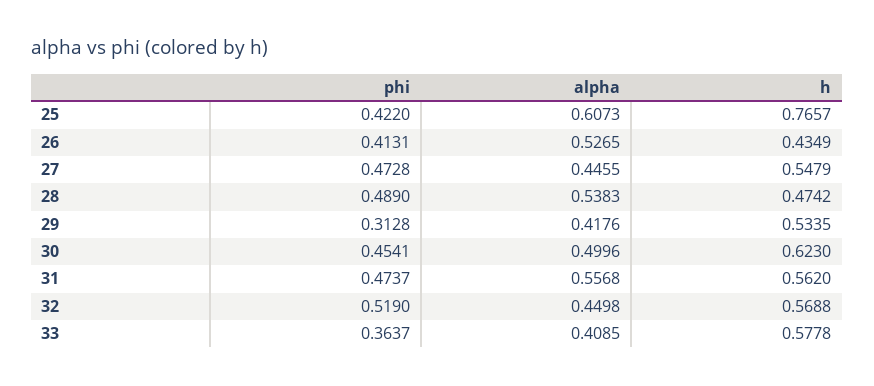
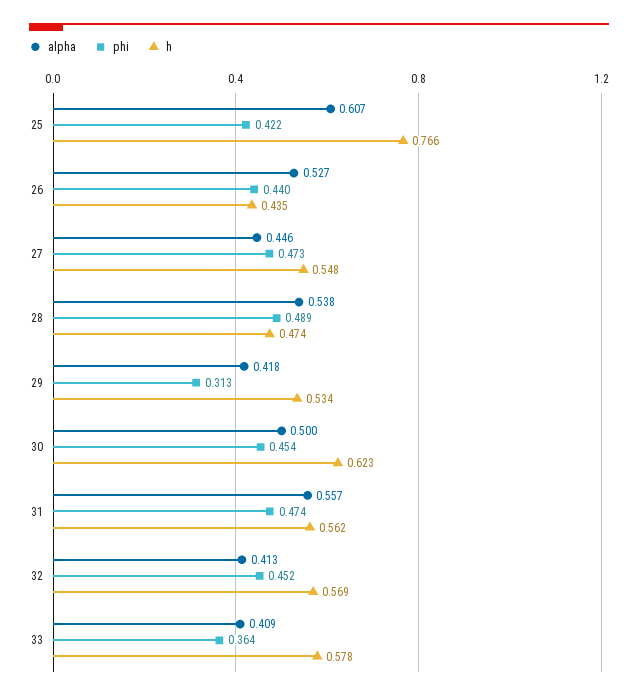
  {
    "phi": {
      "25": 0.422,
-     "26": 0.4131,
+     "26": 0.44,
      "27": 0.4728,
      "28": 0.489,
      "29": 0.3128,
      "30": 0.4541,
      "31": 0.4737,
-     "32": 0.519,
+     "32": 0.452,
      "33": 0.3637
    },
    "alpha": {
      "25": 0.6073,
      "26": 0.5265,
      "27": 0.4455,
      "28": 0.5383,
      "29": 0.4176,
      "30": 0.4996,
      "31": 0.5568,
-     "32": 0.4498,
+     "32": 0.413,
      "33": 0.4085
    },
    "h": {
      "25": 0.7657,
      "26": 0.4349,
      "27": 0.5479,
      "28": 0.4742,
      "29": 0.5335,
      "30": 0.623,
      "31": 0.562,
      "32": 0.5688,
      "33": 0.5778
    }
  }

